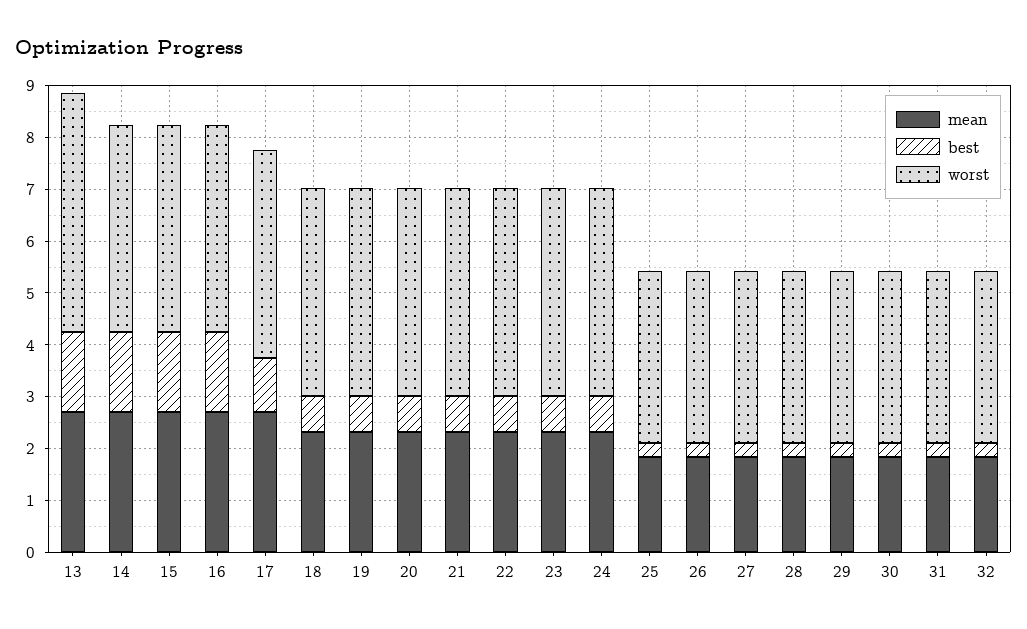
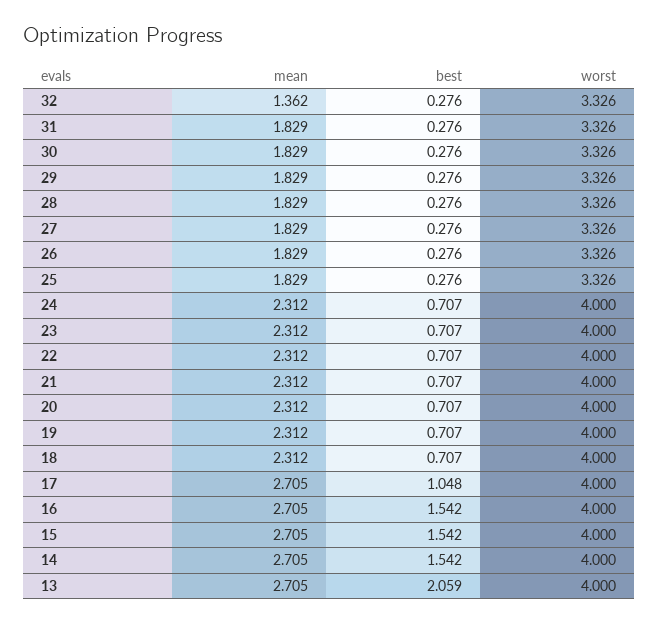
  {
    "mean": {
      "13": 2.705,
      "14": 2.705,
      "15": 2.705,
      "16": 2.705,
      "17": 2.705,
      "18": 2.312,
      "19": 2.312,
      "20": 2.312,
      "21": 2.312,
      "22": 2.312,
      "23": 2.312,
      "24": 2.312,
      "25": 1.829,
      "26": 1.829,
      "27": 1.829,
      "28": 1.829,
      "29": 1.829,
      "30": 1.829,
      "31": 1.829,
-     "32": 1.8
+     "32": 1.362
    },
    "best": {
-     "13": 1.6,
+     "13": 2.059,
      "14": 1.542,
      "15": 1.542,
      "16": 1.542,
      "17": 1.048,
      "18": 0.707,
      "19": 0.707,
      "20": 0.707,
      "21": 0.707,
      "22": 0.707,
      "23": 0.707,
      "24": 0.707,
      "25": 0.276,
      "26": 0.276,
      "27": 0.276,
      "28": 0.276,
      "29": 0.276,
      "30": 0.276,
      "31": 0.276,
      "32": 0.276
    },
    "worst": {
-     "13": 4.6,
+     "13": 4,
      "14": 4,
      "15": 4,
      "16": 4,
      "17": 4,
      "18": 4,
      "19": 4,
      "20": 4,
      "21": 4,
      "22": 4,
      "23": 4,
      "24": 4,
      "25": 3.326,
      "26": 3.326,
      "27": 3.326,
      "28": 3.326,
      "29": 3.326,
      "30": 3.326,
      "31": 3.326,
      "32": 3.326
    }
  }

